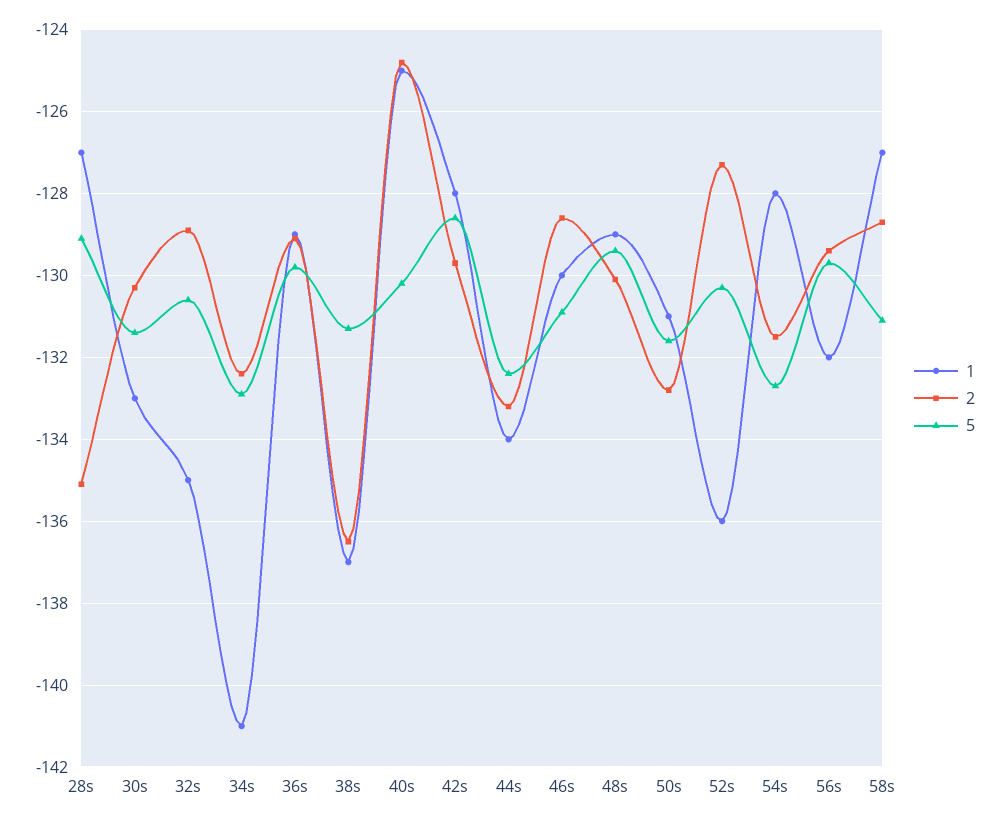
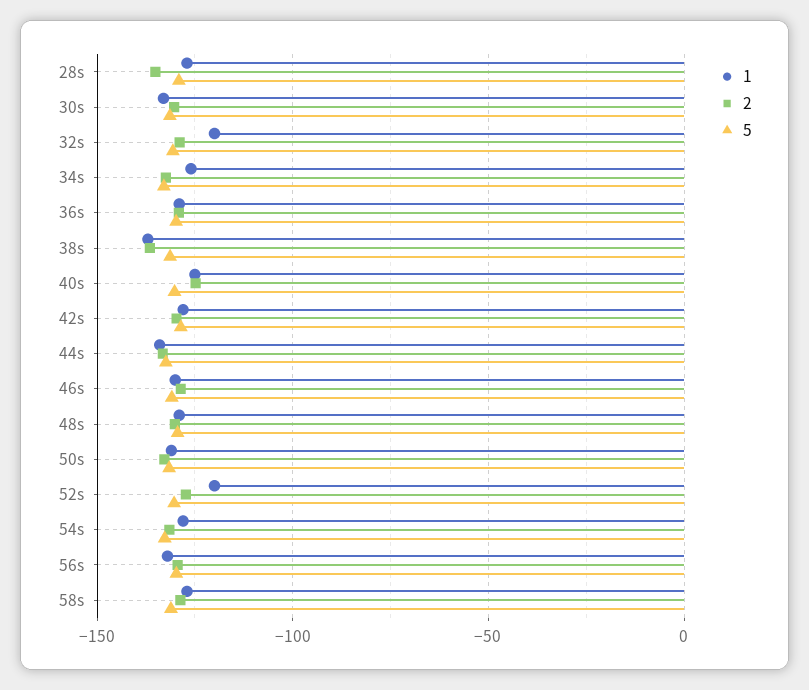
  {
    "1": {
      "28s": -127,
      "30s": -133,
-     "32s": -135,
+     "32s": -120,
-     "34s": -141,
+     "34s": -125,
      "36s": -129,
      "38s": -137,
      "40s": -125,
      "42s": -128,
      "44s": -134,
      "46s": -130,
      "48s": -129,
      "50s": -131,
-     "52s": -136,
+     "52s": -120,
      "54s": -128,
      "56s": -132,
      "58s": -127
    },
    "2": {
      "28s": -135,
      "30s": -130.5,
      "32s": -129,
      "34s": -132.5,
      "36s": -129,
      "38s": -136.5,
      "40s": -125,
      "42s": -129.5,
      "44s": -133,
      "46s": -128.5,
      "48s": -130,
      "50s": -133,
      "52s": -127.5,
      "54s": -131.5,
      "56s": -129.5,
      "58s": -128.5
    },
    "5": {
      "28s": -129,
      "30s": -131.5,
      "32s": -130.5,
      "34s": -133,
      "36s": -130,
      "38s": -131.5,
      "40s": -130,
      "42s": -128.5,
      "44s": -132.5,
      "46s": -131,
      "48s": -129.5,
      "50s": -131.5,
      "52s": -130.5,
      "54s": -132.5,
      "56s": -129.5,
      "58s": -131
    }
  }

